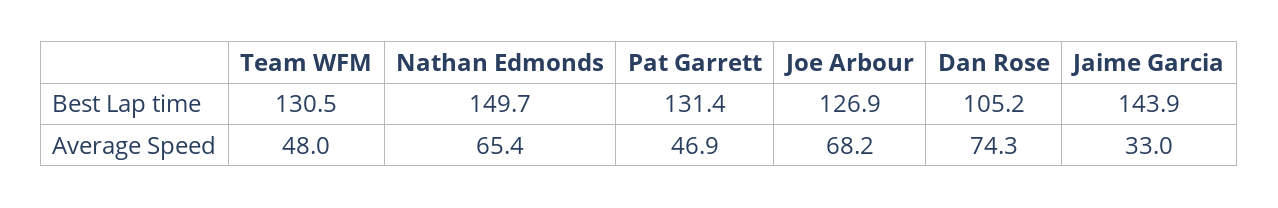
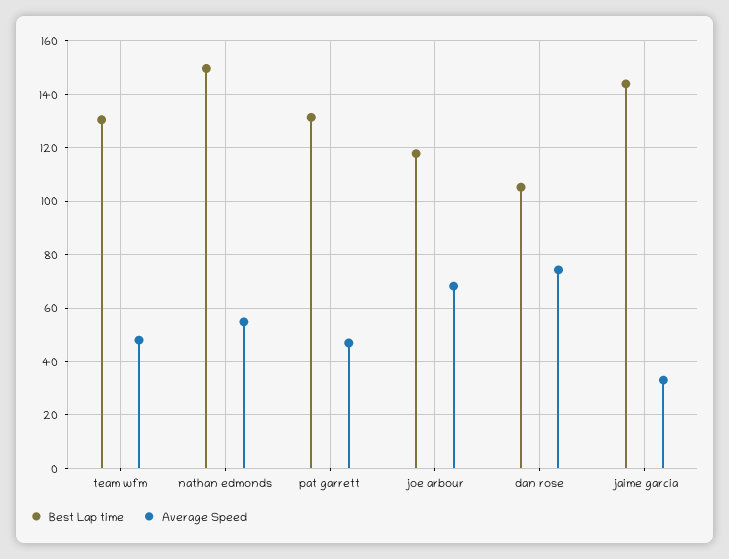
  {
    "Best Lap time": {
      "Team WFM": 130.5,
      "Nathan Edmonds": 149.7,
      "Pat Garrett": 131.4,
-     "Joe Arbour": 126.9,
+     "Joe Arbour": 117.5,
      "Dan Rose": 105.2,
      "Jaime Garcia": 143.9
    },
    "Average Speed": {
      "Team WFM": 48,
-     "Nathan Edmonds": 65.4,
+     "Nathan Edmonds": 55,
      "Pat Garrett": 46.9,
      "Joe Arbour": 68.2,
      "Dan Rose": 74.3,
      "Jaime Garcia": 33
    }
  }

